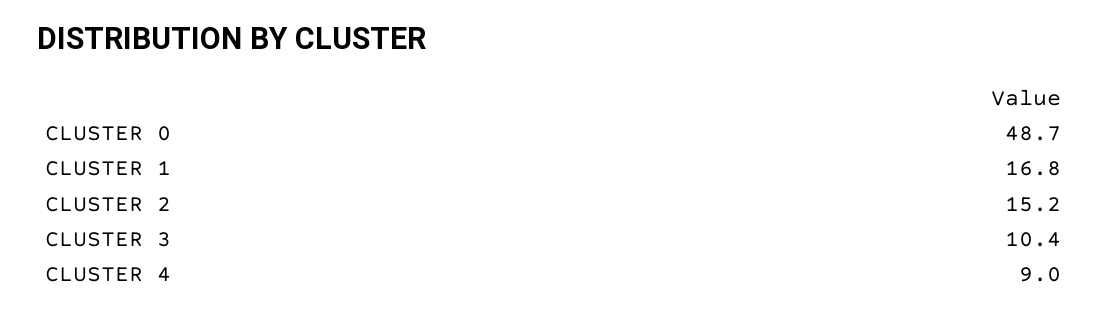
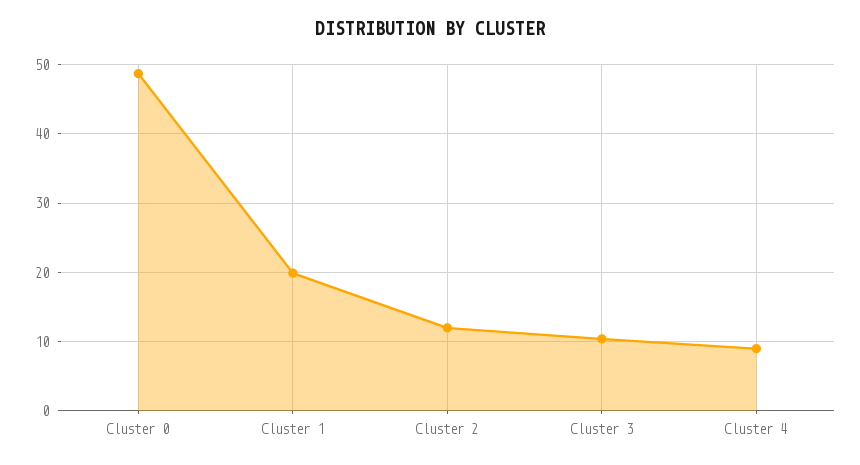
  {
    "CLUSTER 0": 48.7,
-   "CLUSTER 1": 16.8,
+   "CLUSTER 1": 20,
-   "CLUSTER 2": 15.2,
+   "CLUSTER 2": 12,
    "CLUSTER 3": 10.4,
    "CLUSTER 4": 9
  }

